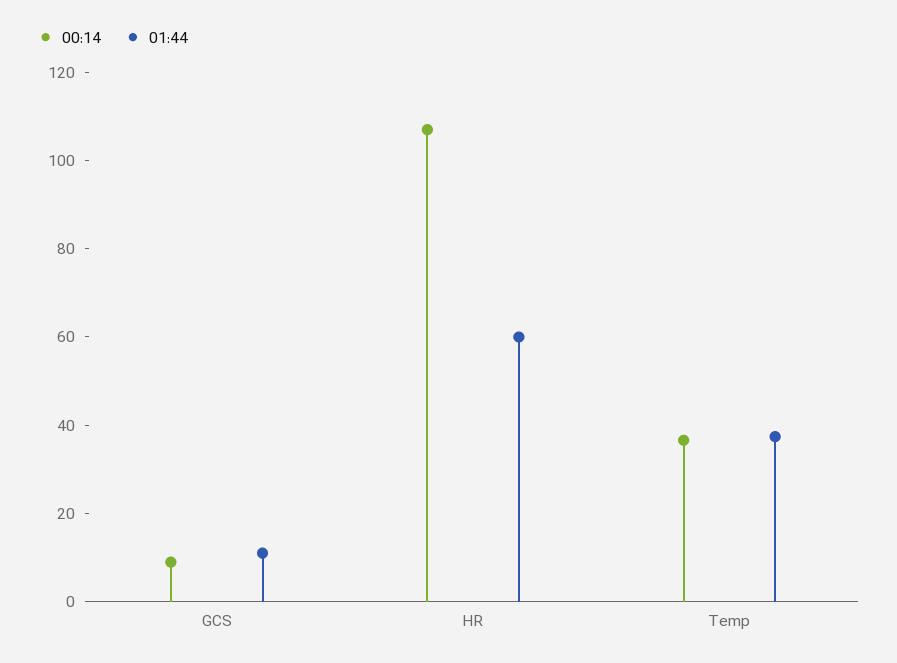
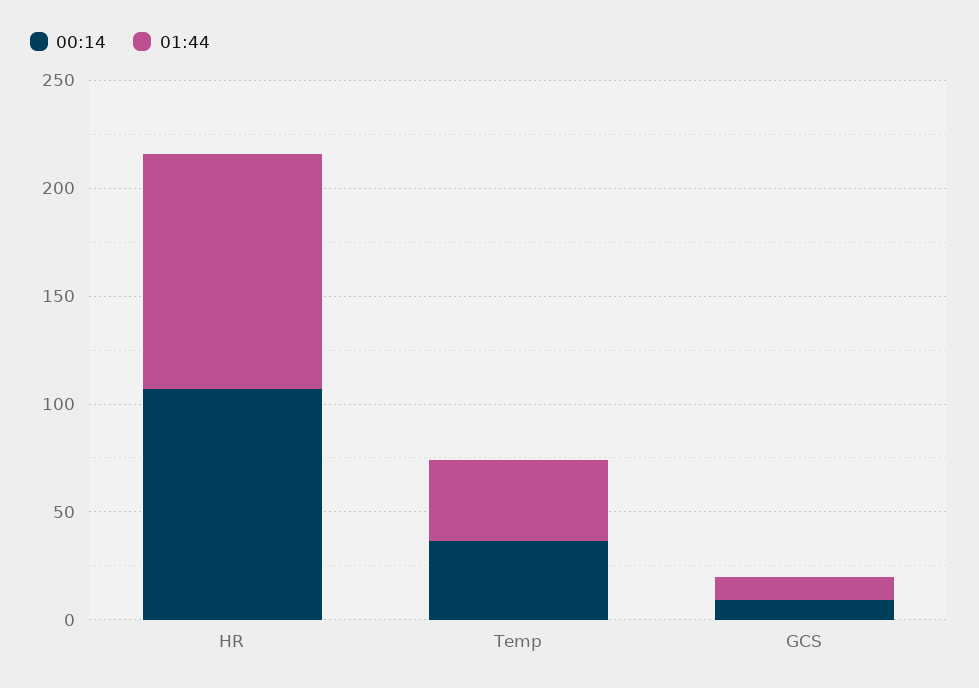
  {
    "00:14": {
      "GCS": 10,
      "HR": 105,
      "Temp": 35
    },
    "01:44": {
      "GCS": 10,
-     "HR": 60,
+     "HR": 110,
      "Temp": 35
    }
  }

